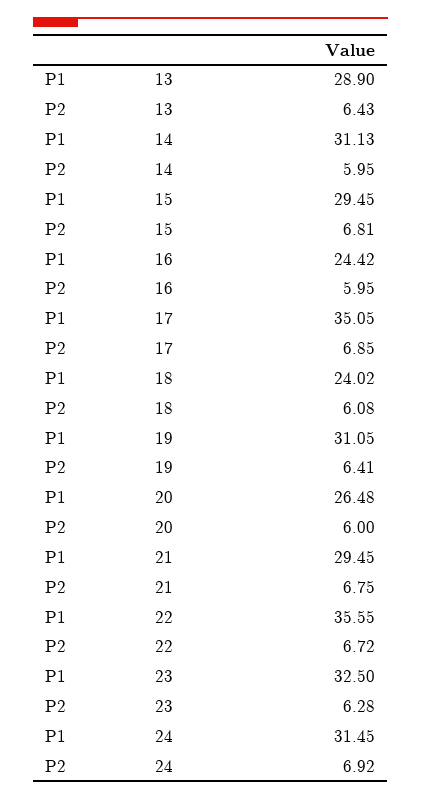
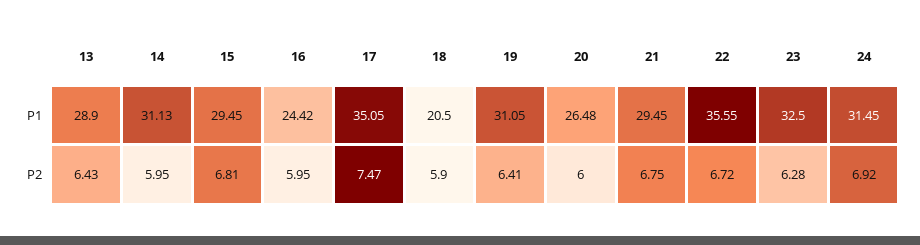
  {
    "P1": {
      "13": 28.9,
      "14": 31.13,
      "15": 29.45,
      "16": 24.42,
      "17": 35.05,
-     "18": 24.02,
+     "18": 20.5,
      "19": 31.05,
      "20": 26.48,
      "21": 29.45,
      "22": 35.55,
      "23": 32.5,
      "24": 31.45
    },
    "P2": {
      "13": 6.43,
      "14": 5.95,
      "15": 6.81,
      "16": 5.95,
-     "17": 6.85,
+     "17": 7.47,
-     "18": 6.08,
+     "18": 5.9,
      "19": 6.41,
      "20": 6,
      "21": 6.75,
      "22": 6.72,
      "23": 6.28,
      "24": 6.92
    }
  }

